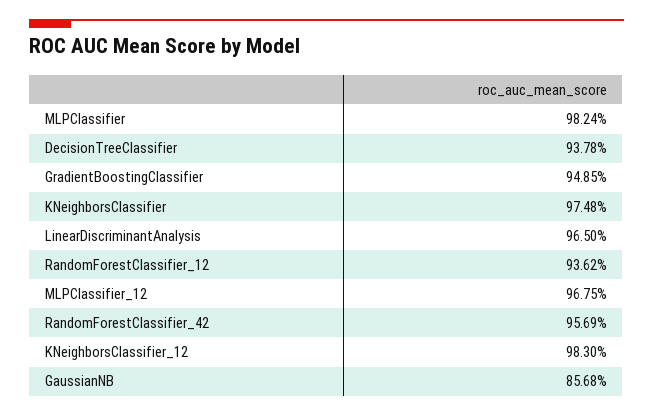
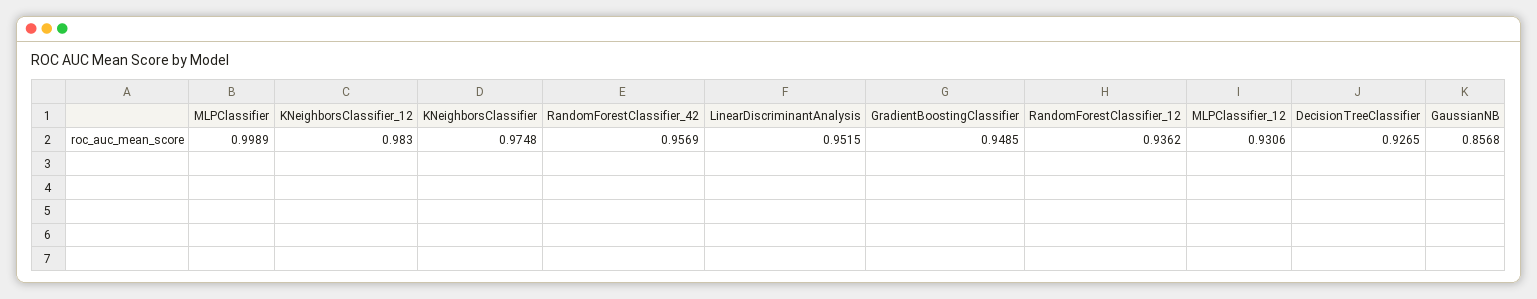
  {
-   "MLPClassifier": 0.9824,
+   "MLPClassifier": 0.9989,
-   "DecisionTreeClassifier": 0.9378,
+   "DecisionTreeClassifier": 0.9265,
    "GradientBoostingClassifier": 0.9485,
    "KNeighborsClassifier": 0.9748,
-   "LinearDiscriminantAnalysis": 0.965,
+   "LinearDiscriminantAnalysis": 0.9515,
    "RandomForestClassifier_12": 0.9362,
-   "MLPClassifier_12": 0.9675,
+   "MLPClassifier_12": 0.9306,
    "RandomForestClassifier_42": 0.9569,
    "KNeighborsClassifier_12": 0.983,
    "GaussianNB": 0.8568
  }

